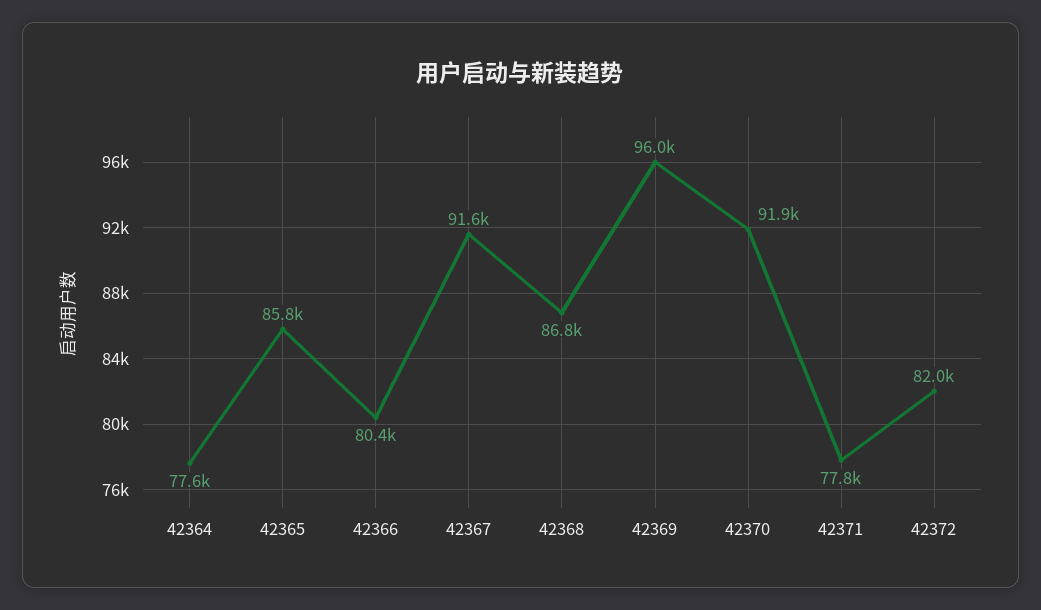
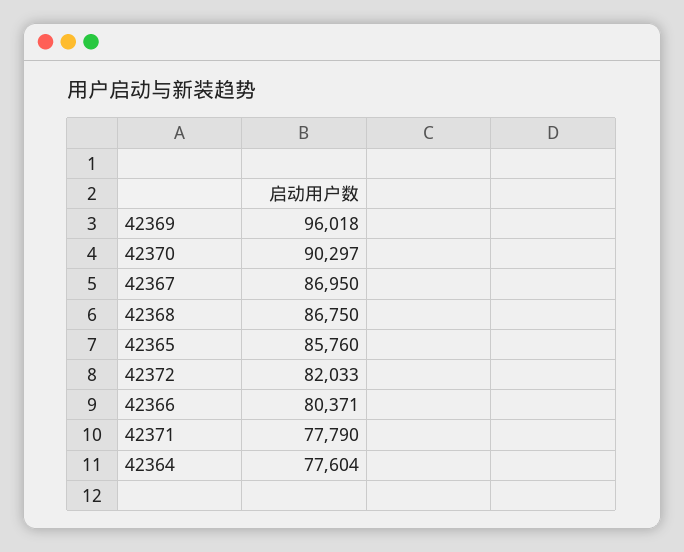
  {
    "42364": 77604,
    "42365": 85760,
    "42366": 80371,
-   "42367": 91600,
+   "42367": 86950,
    "42368": 86750,
    "42369": 96018,
-   "42370": 91900,
+   "42370": 90297,
    "42371": 77790,
    "42372": 82033
  }

